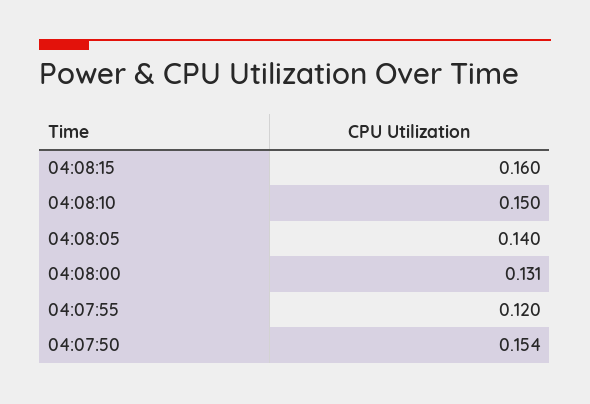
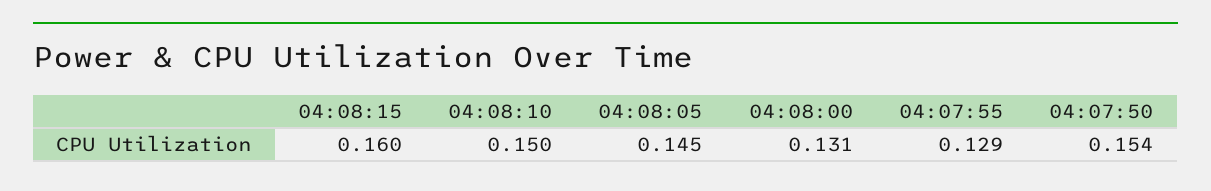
  {
    "04:08:15": 0.16,
    "04:08:10": 0.15,
-   "04:08:05": 0.14,
+   "04:08:05": 0.145,
    "04:08:00": 0.131,
-   "04:07:55": 0.12,
+   "04:07:55": 0.129,
    "04:07:50": 0.154
  }

